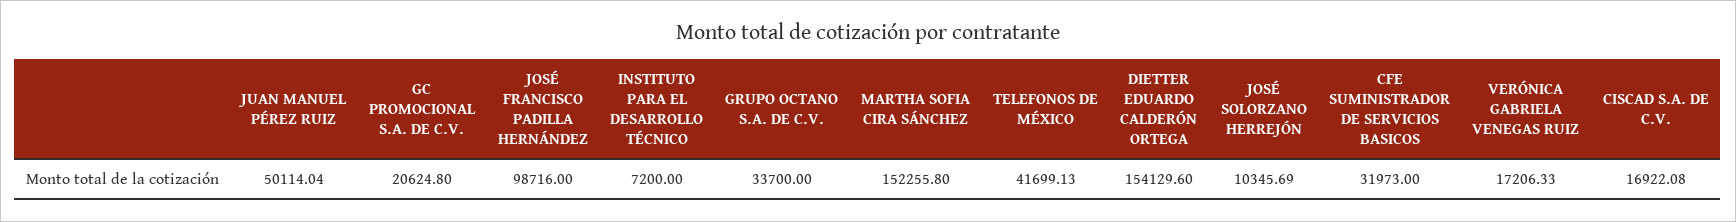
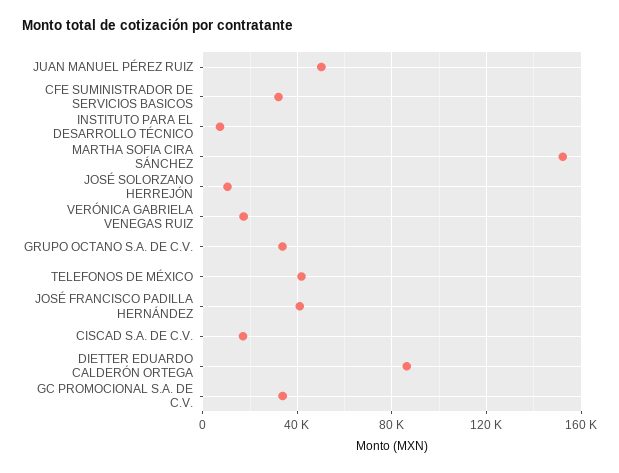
  {
    "JUAN MANUEL PÉREZ RUIZ": 50114.04,
-   "GC PROMOCIONAL S.A. DE C.V.": 20624.8,
+   "GC PROMOCIONAL S.A. DE C.V.": 35000,
-   "JOSÉ FRANCISCO PADILLA HERNÁNDEZ": 98716,
+   "JOSÉ FRANCISCO PADILLA HERNÁNDEZ": 40000,
    "INSTITUTO PARA EL DESARROLLO TÉCNICO": 7200,
    "GRUPO OCTANO S.A. DE C.V.": 33700,
    "MARTHA SOFIA CIRA SÁNCHEZ": 152255.8,
    "TELEFONOS DE MÉXICO": 41699.13,
-   "DIETTER EDUARDO CALDERÓN ORTEGA": 154129.6,
+   "DIETTER EDUARDO CALDERÓN ORTEGA": 85000,
    "JOSÉ SOLORZANO HERREJÓN": 10345.69,
    "CFE SUMINISTRADOR DE SERVICIOS BASICOS": 31973,
    "VERÓNICA GABRIELA VENEGAS RUIZ": 17206.33,
    "CISCAD S.A. DE C.V.": 16922.08
  }

